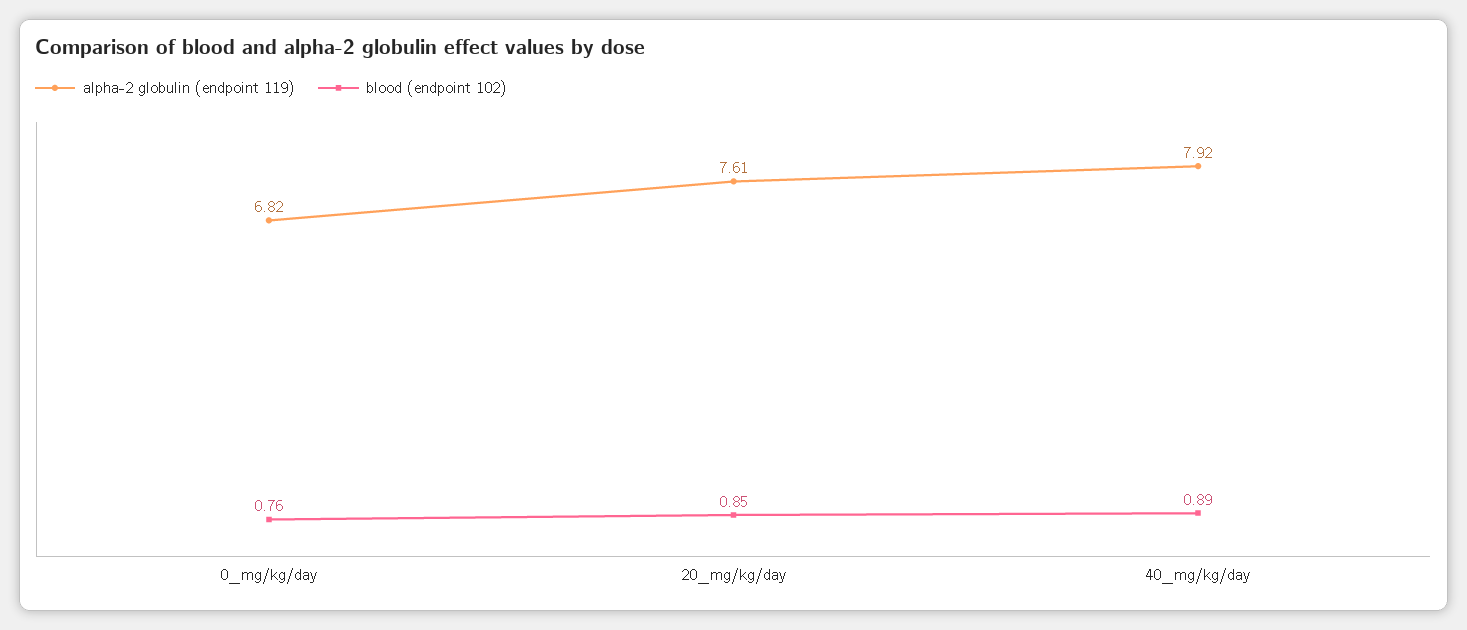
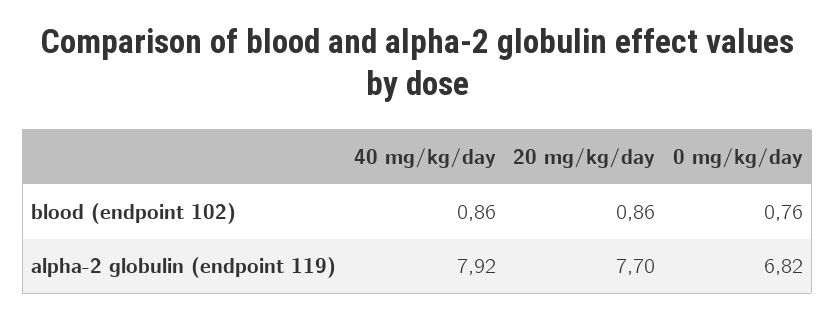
  {
    "alpha-2 globulin (endpoint 119)": {
      "0_mg/kg/day": 6.82,
-     "20_mg/kg/day": 7.61,
+     "20_mg/kg/day": 7.7,
      "40_mg/kg/day": 7.92
    },
    "blood (endpoint 102)": {
      "0_mg/kg/day": 0.76,
-     "20_mg/kg/day": 0.85,
+     "20_mg/kg/day": 0.86,
-     "40_mg/kg/day": 0.89
+     "40_mg/kg/day": 0.86
    }
  }

